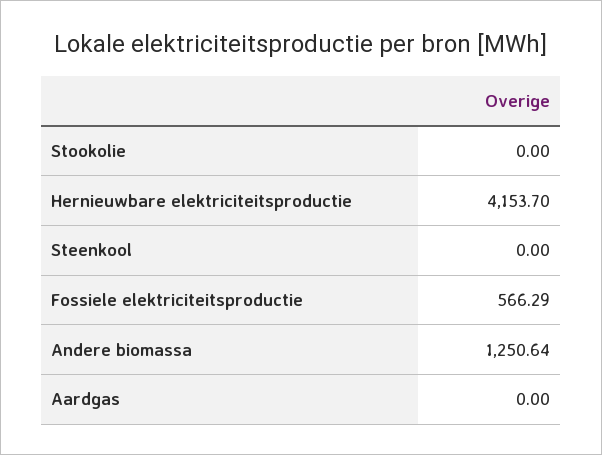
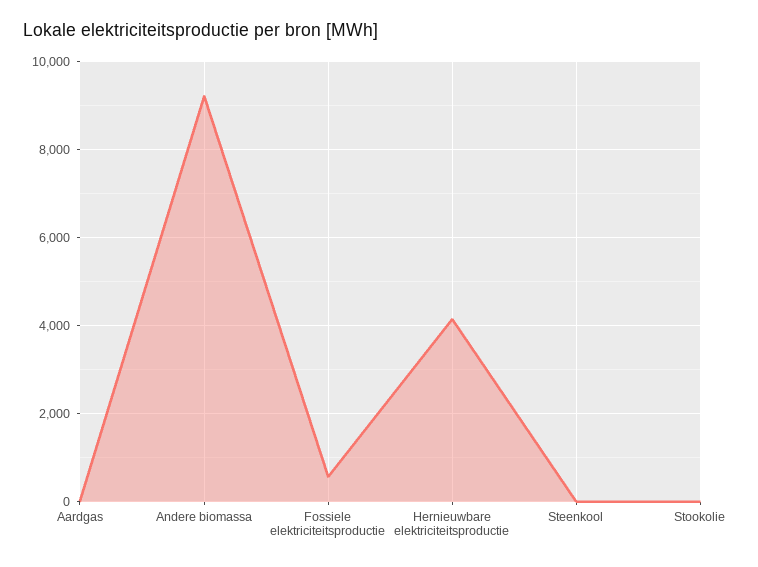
  {
    "Stookolie": 0,
    "Hernieuwbare elektriciteitsproductie": 4153.7,
    "Steenkool": 0,
    "Fossiele elektriciteitsproductie": 566.29,
-   "Andere biomassa": 1250.64,
+   "Andere biomassa": 9200,
    "Aardgas": 0
  }

